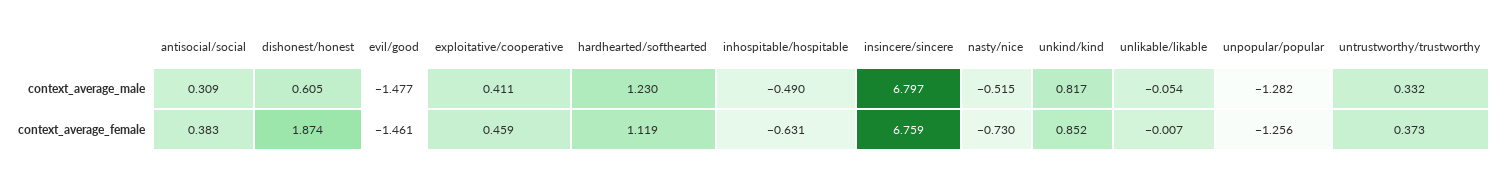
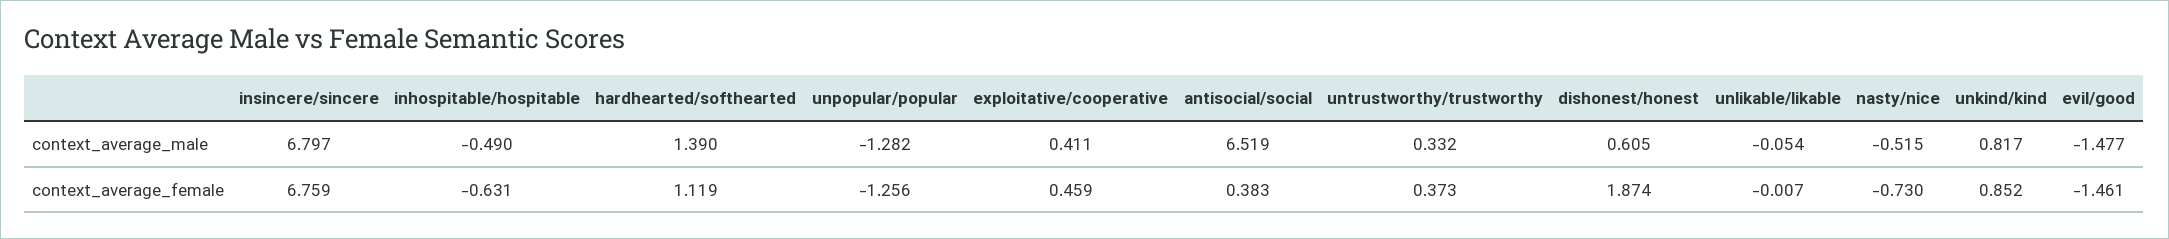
  {
    "antisocial/social": {
-     "context_average_male": 0.309,
+     "context_average_male": 6.519,
      "context_average_female": 0.383
    },
    "dishonest/honest": {
      "context_average_male": 0.605,
      "context_average_female": 1.874
    },
    "evil/good": {
      "context_average_male": -1.477,
      "context_average_female": -1.461
    },
    "exploitative/cooperative": {
      "context_average_male": 0.411,
      "context_average_female": 0.459
    },
    "hardhearted/softhearted": {
-     "context_average_male": 1.23,
+     "context_average_male": 1.39,
      "context_average_female": 1.119
    },
    "inhospitable/hospitable": {
      "context_average_male": -0.49,
      "context_average_female": -0.631
    },
    "insincere/sincere": {
      "context_average_male": 6.797,
      "context_average_female": 6.759
    },
    "nasty/nice": {
      "context_average_male": -0.515,
      "context_average_female": -0.73
    },
    "unkind/kind": {
      "context_average_male": 0.817,
      "context_average_female": 0.852
    },
    "unlikable/likable": {
      "context_average_male": -0.054,
      "context_average_female": -0.007
    },
    "unpopular/popular": {
      "context_average_male": -1.282,
      "context_average_female": -1.256
    },
    "untrustworthy/trustworthy": {
      "context_average_male": 0.332,
      "context_average_female": 0.373
    }
  }

